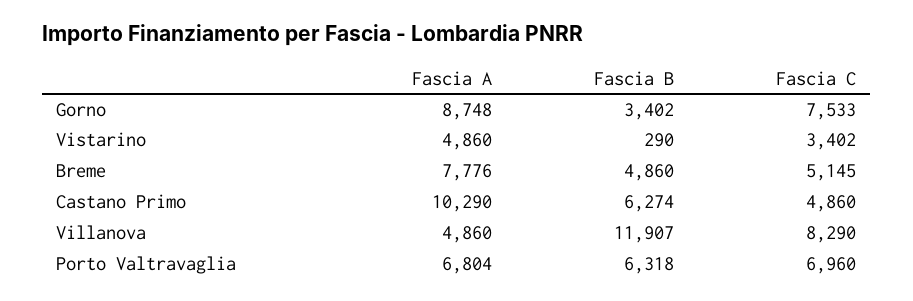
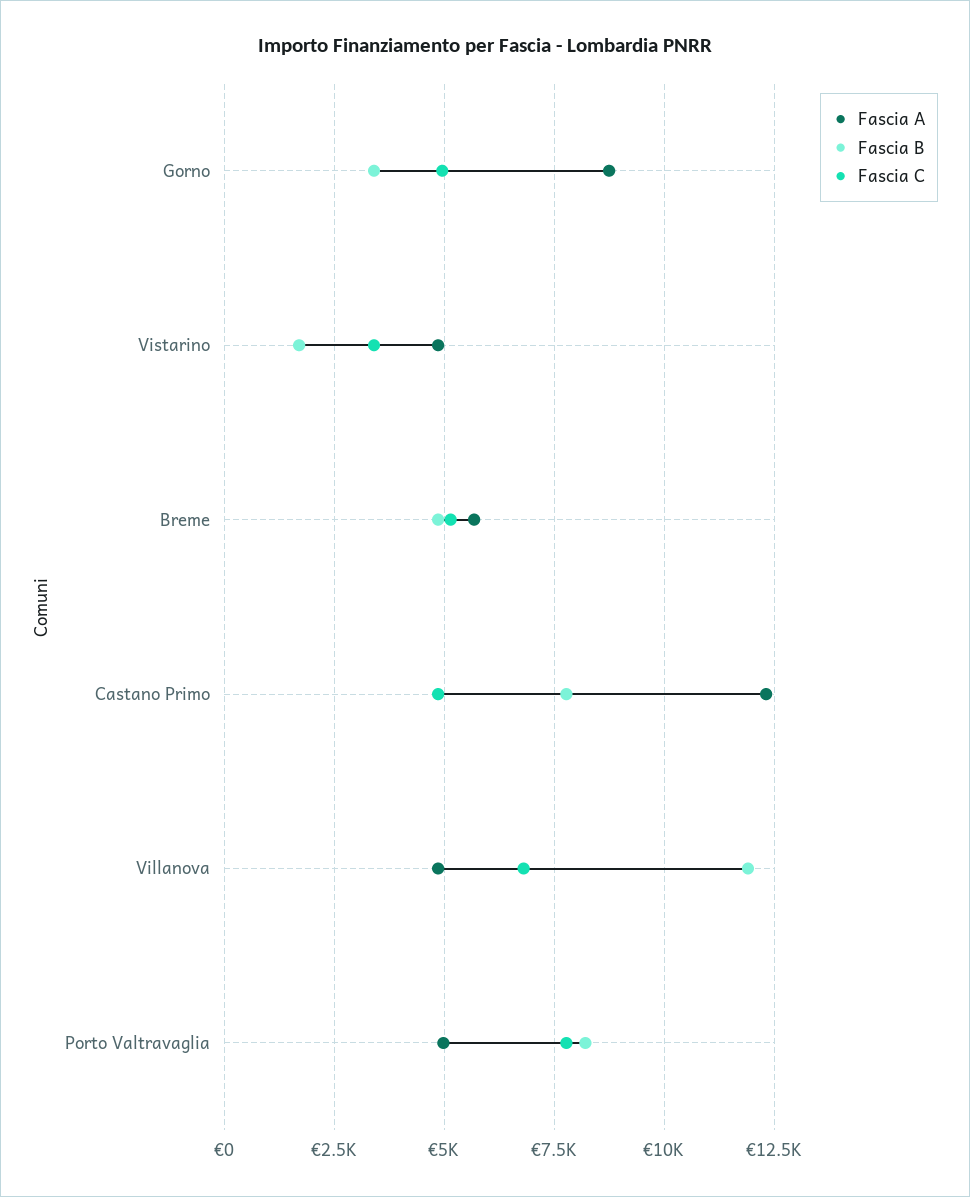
  {
    "Fascia A": {
      "Gorno": 8748,
      "Vistarino": 4860,
-     "Breme": 7776,
+     "Breme": 5750,
-     "Castano Primo": 10290,
+     "Castano Primo": 12250,
      "Villanova": 4860,
-     "Porto Valtravaglia": 6804
+     "Porto Valtravaglia": 5000
    },
    "Fascia B": {
      "Gorno": 3402,
-     "Vistarino": 290,
+     "Vistarino": 1750,
      "Breme": 4860,
-     "Castano Primo": 6274,
+     "Castano Primo": 7750,
      "Villanova": 11907,
-     "Porto Valtravaglia": 6318
+     "Porto Valtravaglia": 8250
    },
    "Fascia C": {
-     "Gorno": 7533,
+     "Gorno": 5000,
      "Vistarino": 3402,
      "Breme": 5145,
      "Castano Primo": 4860,
-     "Villanova": 8290,
+     "Villanova": 6750,
-     "Porto Valtravaglia": 6960
+     "Porto Valtravaglia": 7750
    }
  }

